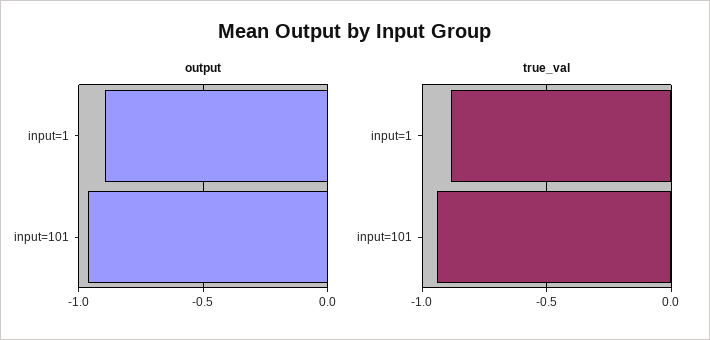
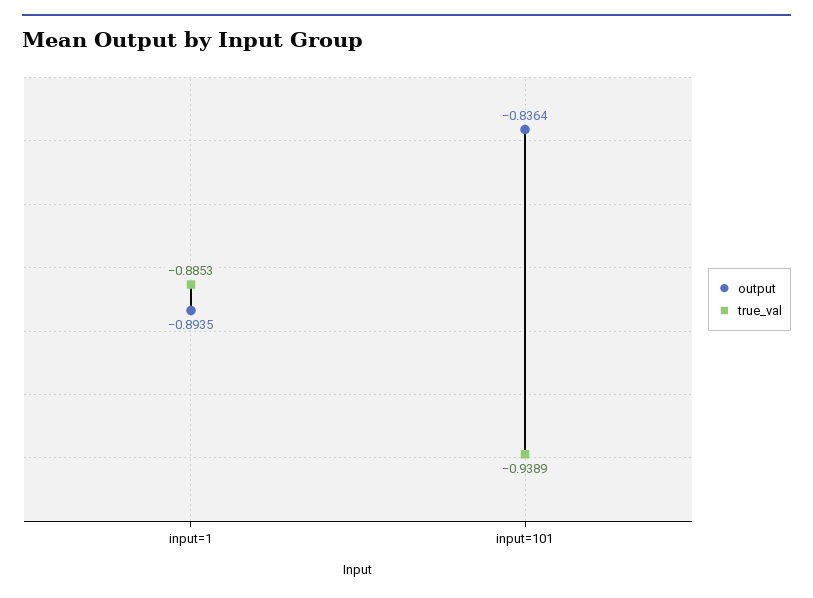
  {
    "output": {
      "input=1": -0.8935,
-     "input=101": -0.95
+     "input=101": -0.8364
    },
    "true_val": {
      "input=1": -0.8853,
      "input=101": -0.9389
    }
  }

